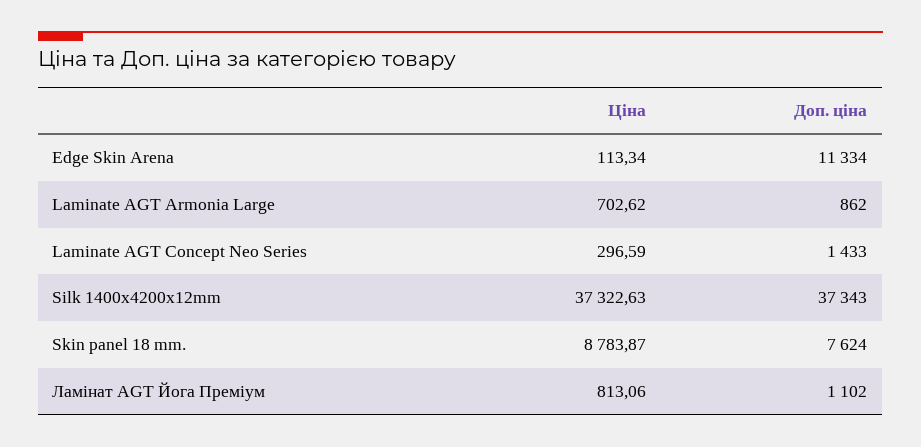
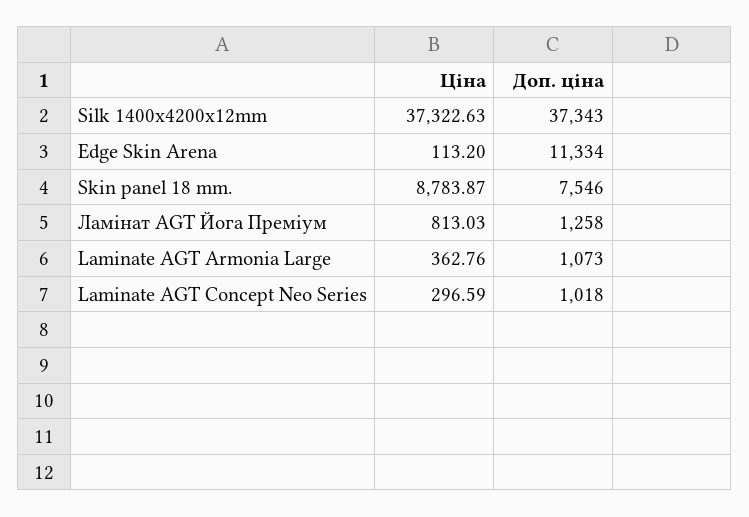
  {
    "Ціна": {
-     "Edge Skin Arena": 113.34,
+     "Edge Skin Arena": 113.2,
-     "Laminate AGT Armonia Large": 702.62,
+     "Laminate AGT Armonia Large": 362.76,
      "Laminate AGT Concept Neo Series": 296.59,
      "Silk 1400x4200x12mm": 37322.63,
      "Skin panel 18 mm.": 8783.87,
-     "Ламінат AGT Йога Преміум": 813.06
+     "Ламінат AGT Йога Преміум": 813.03
    },
    "Доп. ціна": {
      "Edge Skin Arena": 11334,
-     "Laminate AGT Armonia Large": 862,
+     "Laminate AGT Armonia Large": 1073,
-     "Laminate AGT Concept Neo Series": 1433,
+     "Laminate AGT Concept Neo Series": 1018,
      "Silk 1400x4200x12mm": 37343,
-     "Skin panel 18 mm.": 7624,
+     "Skin panel 18 mm.": 7546,
-     "Ламінат AGT Йога Преміум": 1102
+     "Ламінат AGT Йога Преміум": 1258
    }
  }

